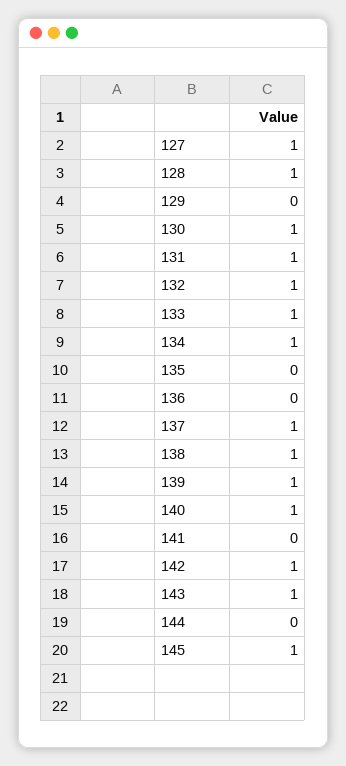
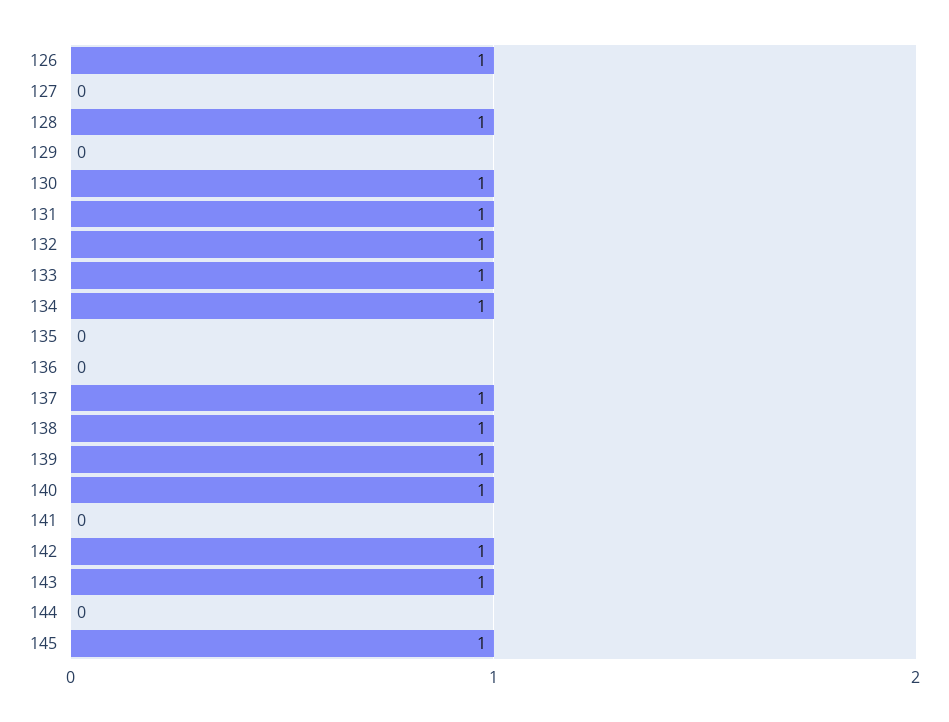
  {
-   "127": 1,
+   "127": 0,
    "128": 1,
    "129": 0,
    "130": 1,
    "131": 1,
    "132": 1,
    "133": 1,
    "134": 1,
    "135": 0,
    "136": 0,
    "137": 1,
    "138": 1,
    "139": 1,
    "140": 1,
    "141": 0,
    "142": 1,
    "143": 1,
    "144": 0,
-   "145": 1
+   "145": 1,
+   "126": 1
  }

